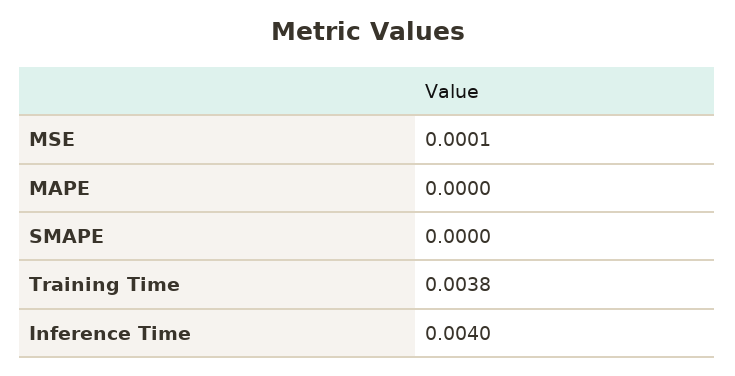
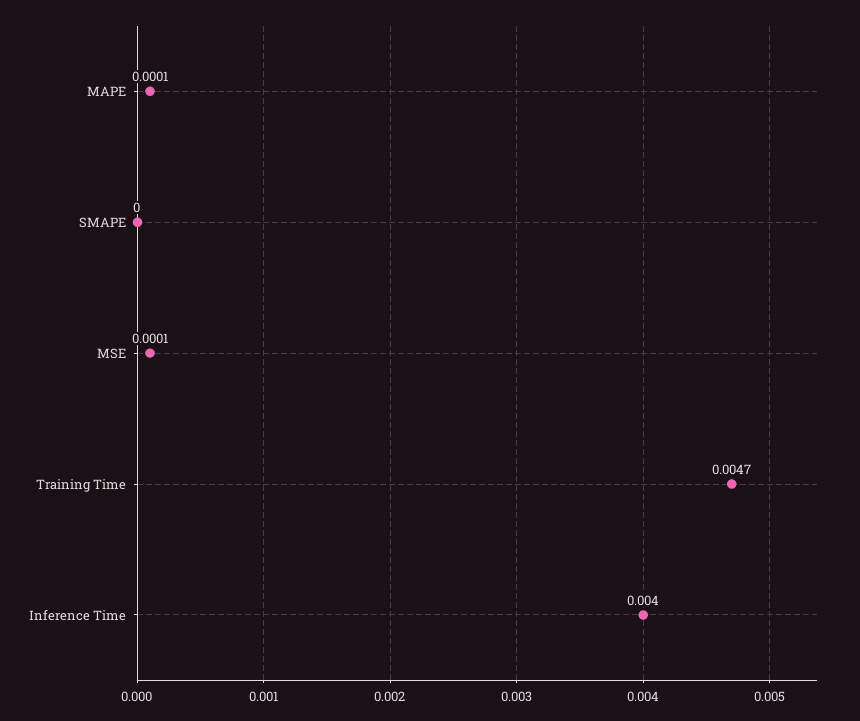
  {
    "MSE": 0.0001,
-   "MAPE": 0,
+   "MAPE": 0.0001,
    "SMAPE": 0,
-   "Training Time": 0.0038,
+   "Training Time": 0.0047,
    "Inference Time": 0.004
  }

